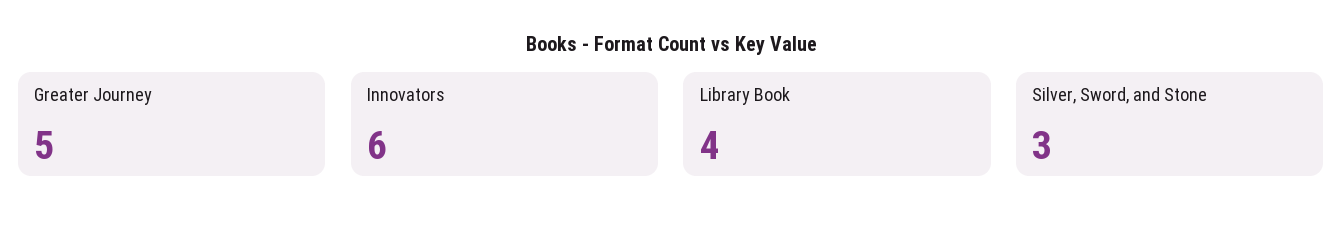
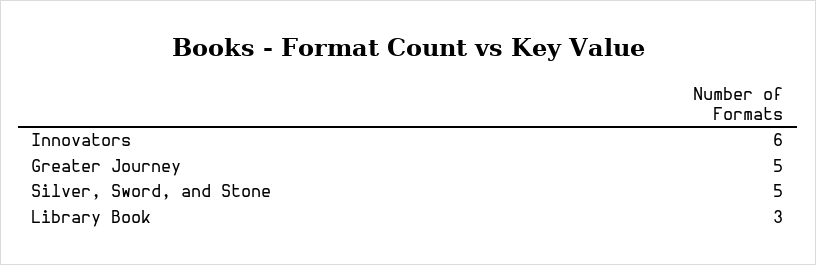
  {
    "Greater Journey": 5,
    "Innovators": 6,
-   "Library Book": 4,
+   "Library Book": 3,
-   "Silver, Sword, and Stone": 3
+   "Silver, Sword, and Stone": 5
  }

